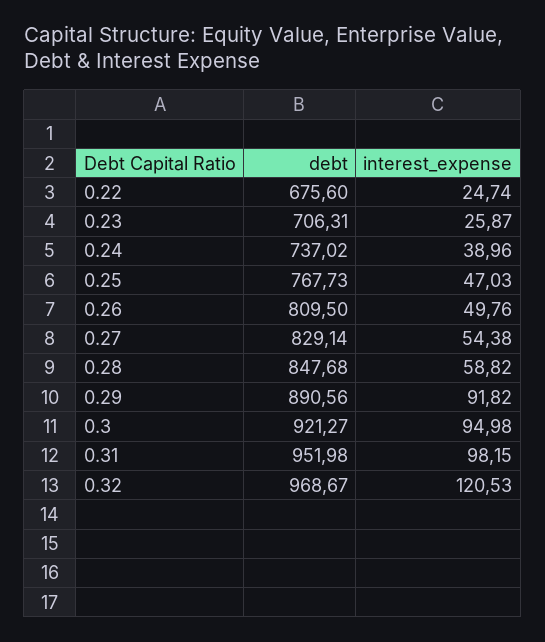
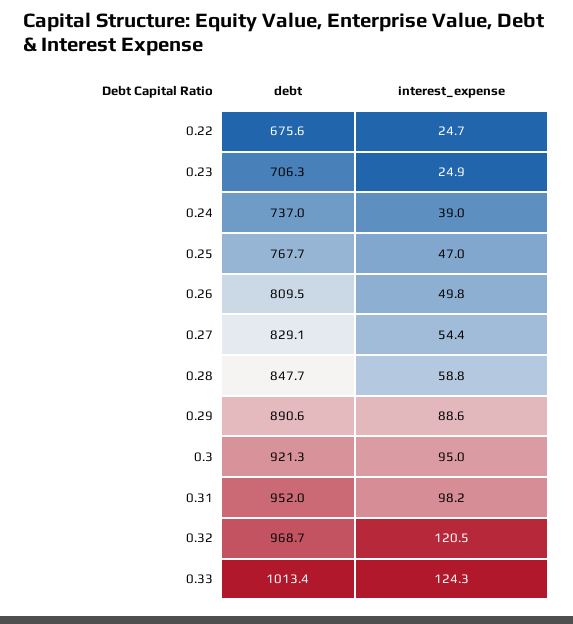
  {
    "debt": {
      "0.22": 675.6,
      "0.23": 706.31,
      "0.24": 737.02,
      "0.25": 767.73,
      "0.26": 809.5,
      "0.27": 829.14,
      "0.28": 847.68,
      "0.29": 890.56,
      "0.3": 921.27,
      "0.31": 951.98,
-     "0.32": 968.67
+     "0.32": 968.67,
+     "0.33": 1013.4
    },
    "interest_expense": {
      "0.22": 24.74,
-     "0.23": 25.87,
+     "0.23": 24.9,
      "0.24": 38.96,
      "0.25": 47.03,
      "0.26": 49.76,
      "0.27": 54.38,
      "0.28": 58.82,
-     "0.29": 91.82,
+     "0.29": 88.6,
      "0.3": 94.98,
      "0.31": 98.15,
-     "0.32": 120.53
+     "0.32": 120.53,
+     "0.33": 124.3
    }
  }

